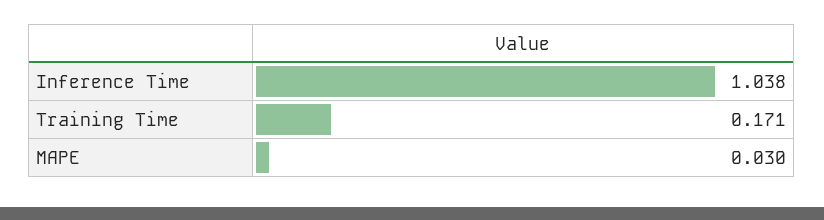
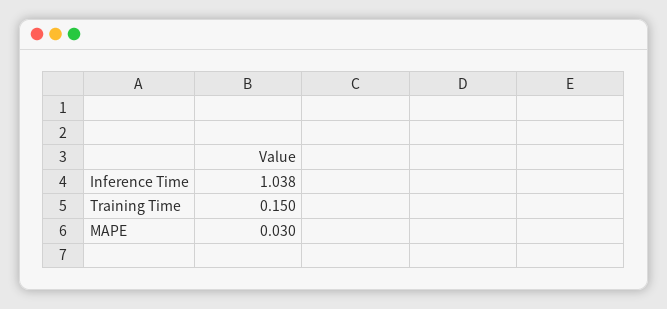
  {
    "Inference Time": 1.038,
-   "Training Time": 0.171,
+   "Training Time": 0.15,
    "MAPE": 0.03
  }

